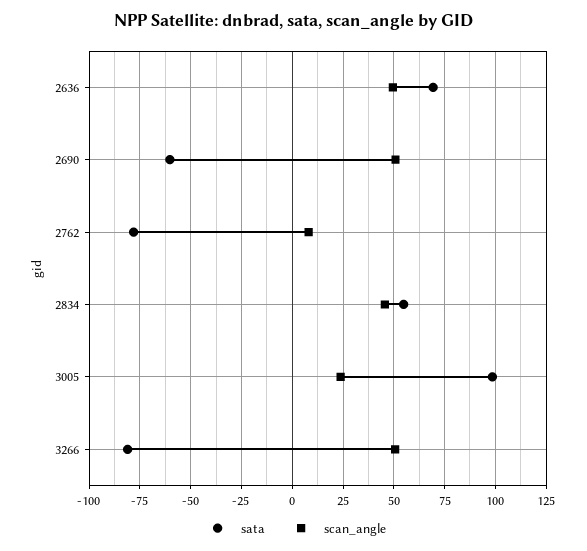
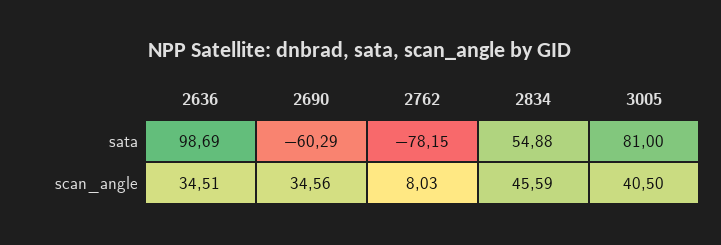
  {
    "sata": {
-     "2636": 70,
+     "2636": 98.69,
      "2690": -60.29,
      "2762": -78.15,
      "2834": 54.88,
-     "3005": 100,
+     "3005": 81
-     "3266": -80
    },
    "scan_angle": {
-     "2636": 50,
+     "2636": 34.51,
-     "2690": 50,
+     "2690": 34.56,
      "2762": 8.03,
      "2834": 45.59,
-     "3005": 25,
+     "3005": 40.5
-     "3266": 50
    }
  }

